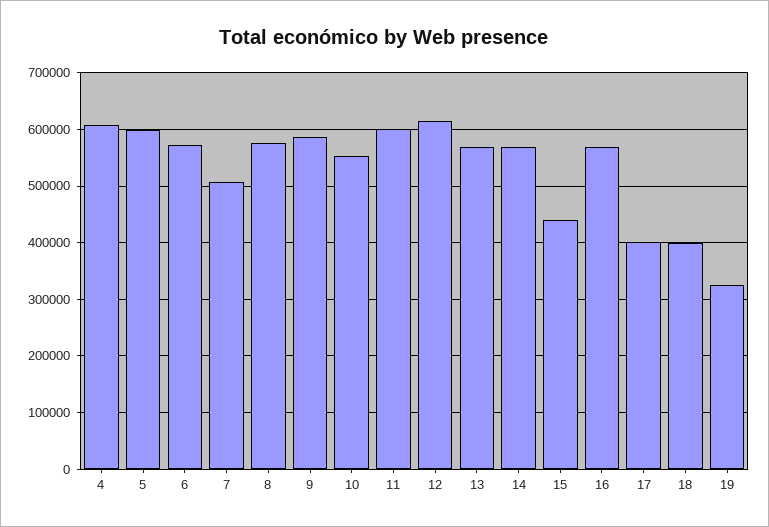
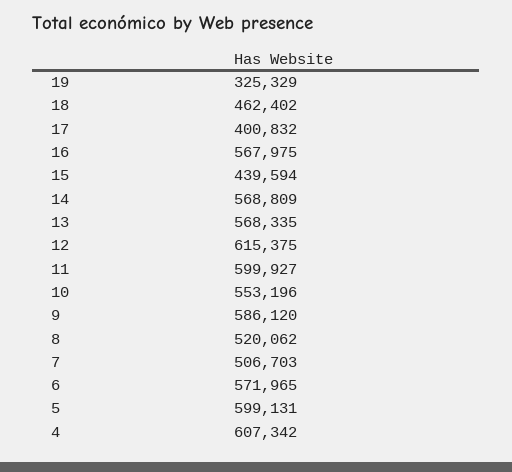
  {
    "4": 607342,
    "5": 599131,
    "6": 571965,
    "7": 506703,
-   "8": 580000,
+   "8": 520062,
    "9": 586120,
    "10": 553196,
    "11": 599927,
    "12": 615375,
    "13": 568335,
    "14": 568809,
    "15": 439594,
    "16": 567975,
    "17": 400832,
-   "18": 400000,
+   "18": 462402,
    "19": 325329
  }

